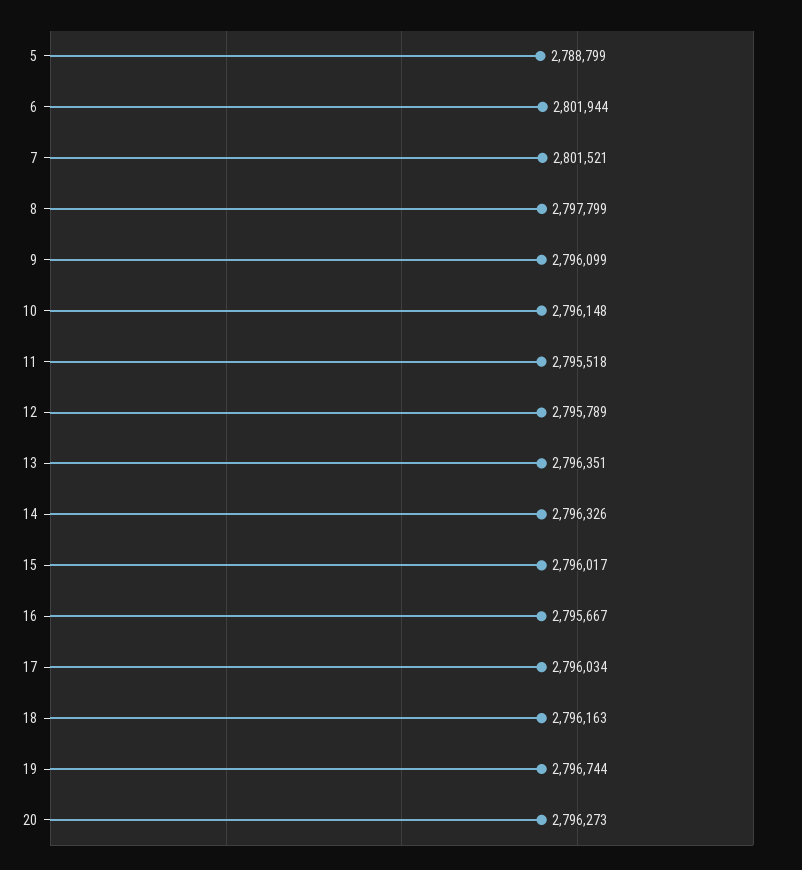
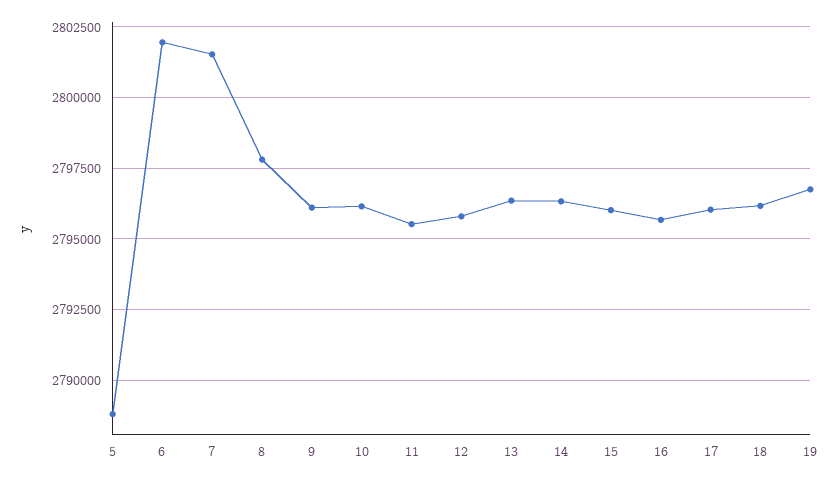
  {
    "5": 2788799,
    "6": 2801944,
    "7": 2801521,
    "8": 2797799,
    "9": 2796099,
    "10": 2796148,
    "11": 2795518,
    "12": 2795789,
    "13": 2796351,
    "14": 2796326,
    "15": 2796017,
    "16": 2795667,
    "17": 2796034,
    "18": 2796163,
-   "19": 2796744,
+   "19": 2796744
-   "20": 2796273
  }

